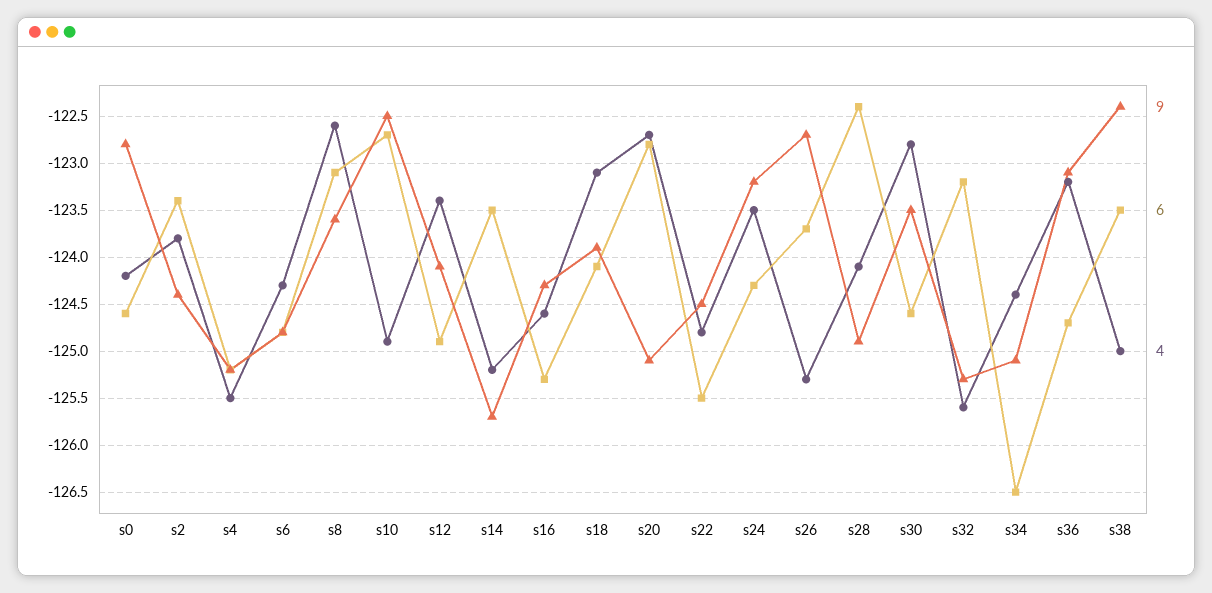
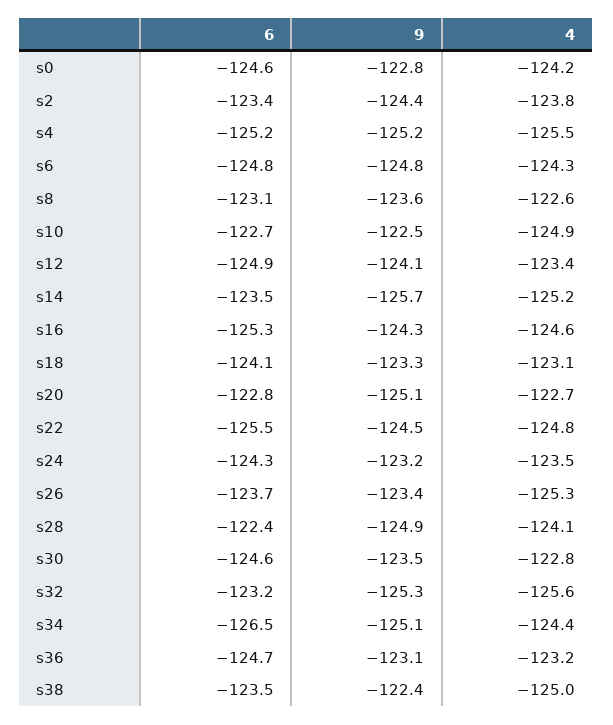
  {
    "9": {
      "s0": -122.8,
      "s2": -124.4,
      "s4": -125.2,
      "s6": -124.8,
      "s8": -123.6,
      "s10": -122.5,
      "s12": -124.1,
      "s14": -125.7,
      "s16": -124.3,
-     "s18": -123.9,
+     "s18": -123.3,
      "s20": -125.1,
      "s22": -124.5,
      "s24": -123.2,
-     "s26": -122.7,
+     "s26": -123.4,
      "s28": -124.9,
      "s30": -123.5,
      "s32": -125.3,
      "s34": -125.1,
      "s36": -123.1,
      "s38": -122.4
    },
    "6": {
      "s0": -124.6,
      "s2": -123.4,
      "s4": -125.2,
      "s6": -124.8,
      "s8": -123.1,
      "s10": -122.7,
      "s12": -124.9,
      "s14": -123.5,
      "s16": -125.3,
      "s18": -124.1,
      "s20": -122.8,
      "s22": -125.5,
      "s24": -124.3,
      "s26": -123.7,
      "s28": -122.4,
      "s30": -124.6,
      "s32": -123.2,
      "s34": -126.5,
      "s36": -124.7,
      "s38": -123.5
    },
    "4": {
      "s0": -124.2,
      "s2": -123.8,
      "s4": -125.5,
      "s6": -124.3,
      "s8": -122.6,
      "s10": -124.9,
      "s12": -123.4,
      "s14": -125.2,
      "s16": -124.6,
      "s18": -123.1,
      "s20": -122.7,
      "s22": -124.8,
      "s24": -123.5,
      "s26": -125.3,
      "s28": -124.1,
      "s30": -122.8,
      "s32": -125.6,
      "s34": -124.4,
      "s36": -123.2,
      "s38": -125
    }
  }

